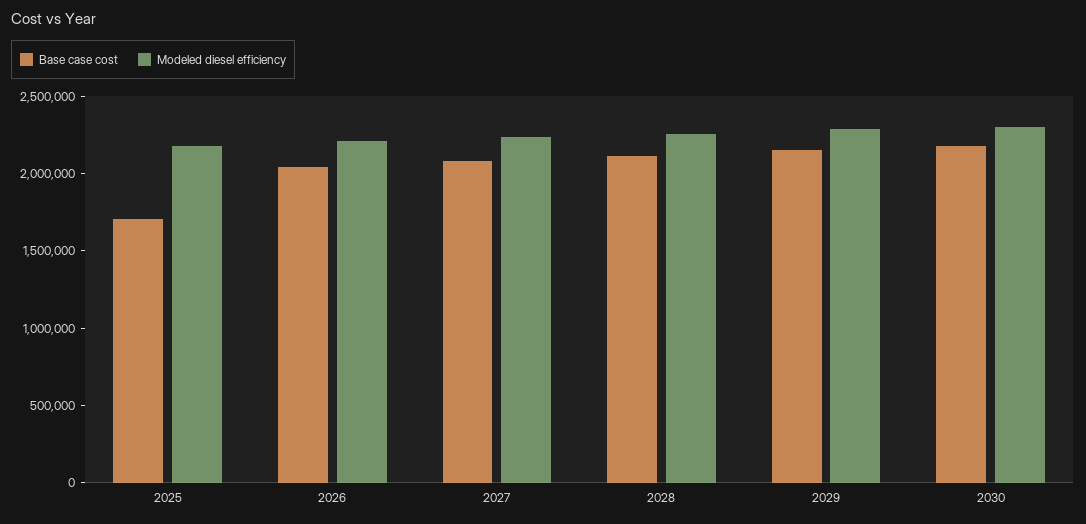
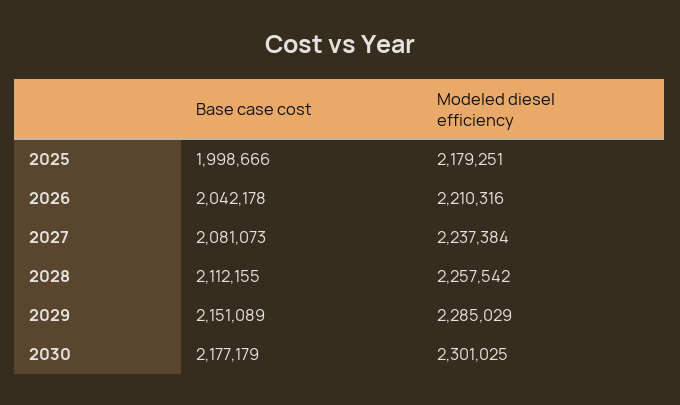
  {
    "Base case cost": {
-     "2025": 1700000,
+     "2025": 1998666,
      "2026": 2042178,
      "2027": 2081073,
      "2028": 2112155,
      "2029": 2151089,
      "2030": 2177179
    },
    "Modeled diesel efficiency": {
      "2025": 2179251,
      "2026": 2210316,
      "2027": 2237384,
      "2028": 2257542,
      "2029": 2285029,
      "2030": 2301025
    }
  }

